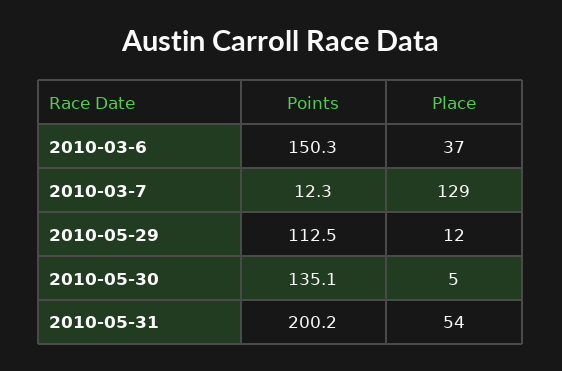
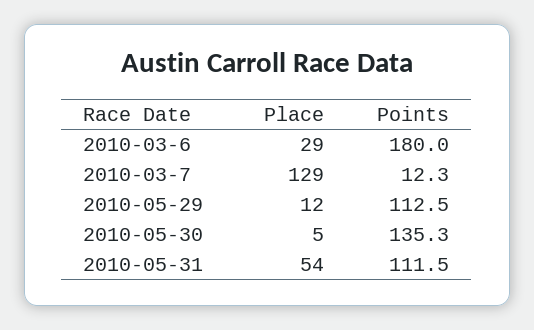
  {
    "Points": {
-     "2010-03-6": 150.3,
+     "2010-03-6": 180,
      "2010-03-7": 12.3,
      "2010-05-29": 112.5,
-     "2010-05-30": 135.1,
+     "2010-05-30": 135.3,
-     "2010-05-31": 200.2
+     "2010-05-31": 111.5
    },
    "Place": {
-     "2010-03-6": 37,
+     "2010-03-6": 29,
      "2010-03-7": 129,
      "2010-05-29": 12,
      "2010-05-30": 5,
      "2010-05-31": 54
    }
  }

